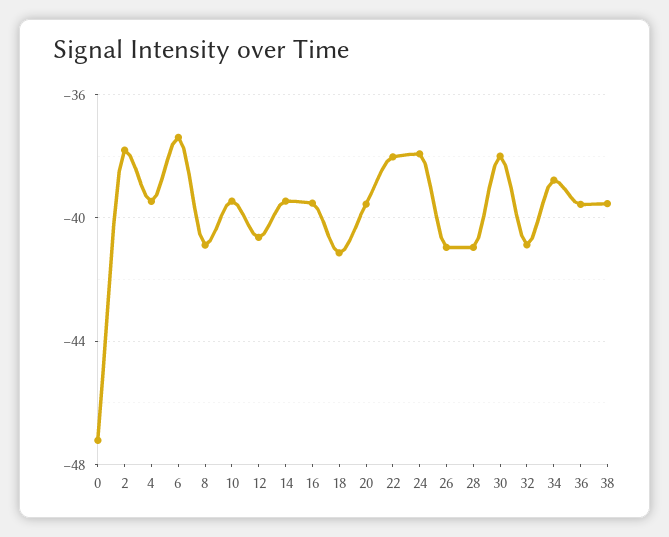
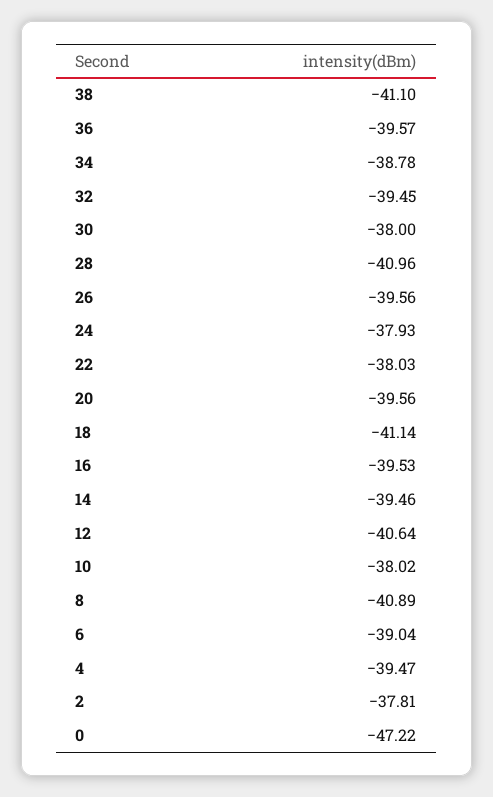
  {
    "0": -47.22,
    "2": -37.81,
    "4": -39.47,
-   "6": -37.5,
+   "6": -39.04,
    "8": -40.89,
-   "10": -39.5,
+   "10": -38.02,
    "12": -40.64,
    "14": -39.46,
    "16": -39.53,
    "18": -41.14,
    "20": -39.56,
    "22": -38.03,
    "24": -37.93,
-   "26": -41,
+   "26": -39.56,
    "28": -40.96,
    "30": -38,
-   "32": -41,
+   "32": -39.45,
    "34": -38.78,
    "36": -39.57,
-   "38": -39.5
+   "38": -41.1
  }

